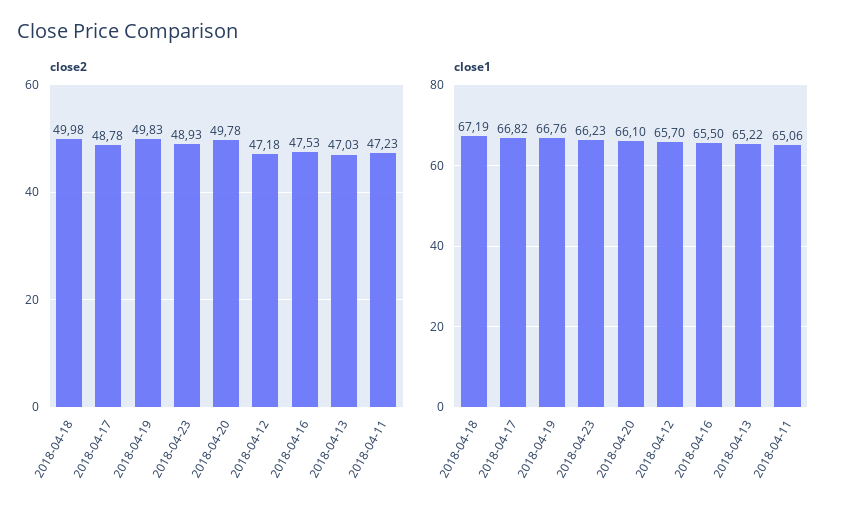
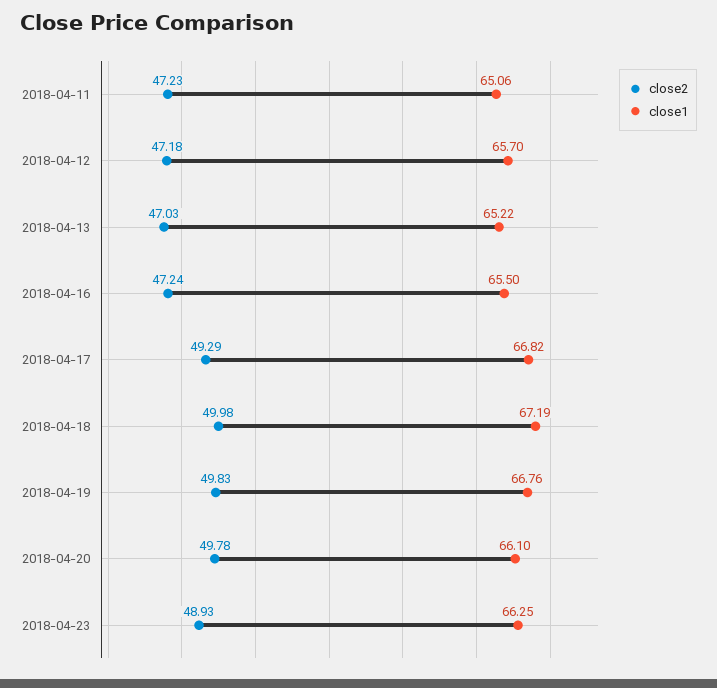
  {
    "close2": {
      "2018-04-18": 49.98,
-     "2018-04-17": 48.78,
+     "2018-04-17": 49.29,
      "2018-04-19": 49.83,
      "2018-04-23": 48.93,
      "2018-04-20": 49.78,
      "2018-04-12": 47.18,
-     "2018-04-16": 47.53,
+     "2018-04-16": 47.24,
      "2018-04-13": 47.03,
      "2018-04-11": 47.23
    },
    "close1": {
      "2018-04-18": 67.19,
      "2018-04-17": 66.82,
      "2018-04-19": 66.76,
-     "2018-04-23": 66.23,
+     "2018-04-23": 66.25,
      "2018-04-20": 66.1,
      "2018-04-12": 65.7,
      "2018-04-16": 65.5,
      "2018-04-13": 65.22,
      "2018-04-11": 65.06
    }
  }

